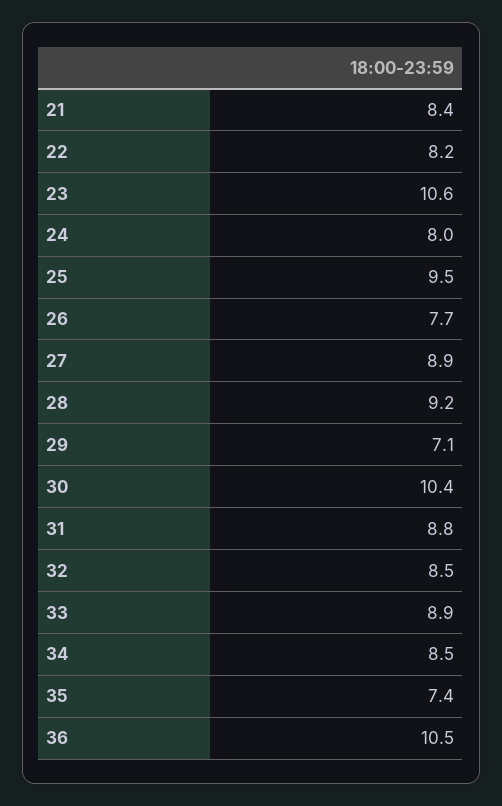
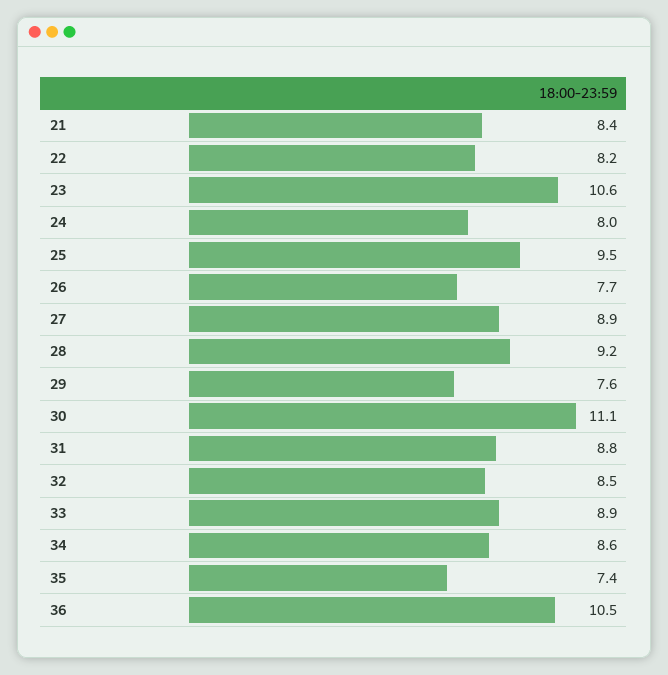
  {
    "21": 8.4,
    "22": 8.2,
    "23": 10.6,
    "24": 8,
    "25": 9.5,
    "26": 7.7,
    "27": 8.9,
    "28": 9.2,
-   "29": 7.1,
+   "29": 7.6,
-   "30": 10.4,
+   "30": 11.1,
    "31": 8.8,
    "32": 8.5,
    "33": 8.9,
-   "34": 8.5,
+   "34": 8.6,
    "35": 7.4,
    "36": 10.5
  }

